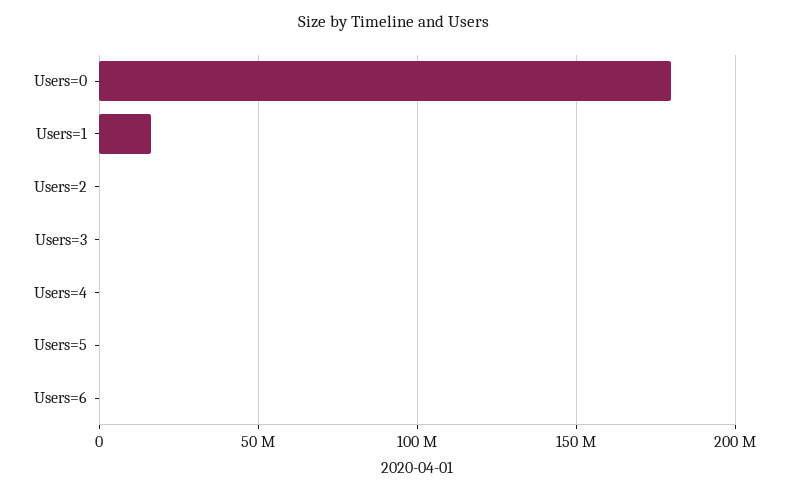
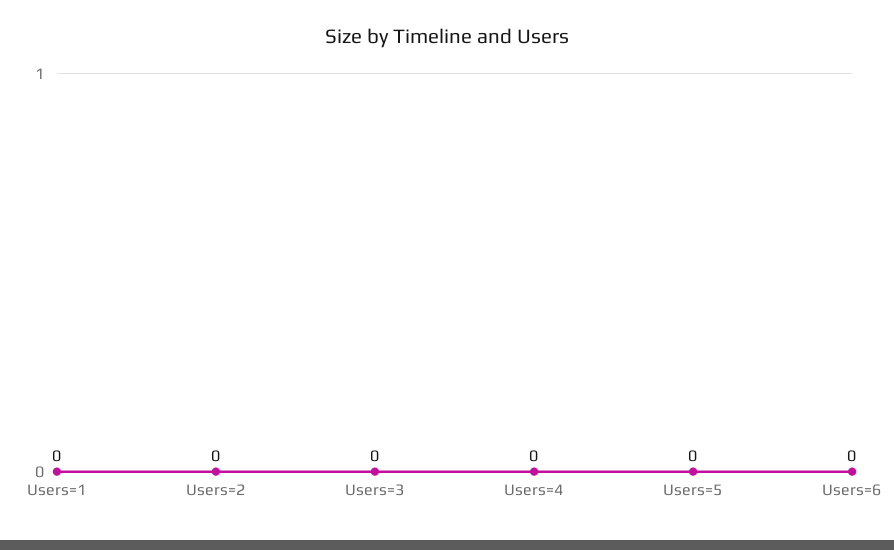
  {
-   "Users=0": 180000000,
-   "Users=1": 15000000,
+   "Users=1": 0,
    "Users=2": 0,
    "Users=3": 0,
    "Users=4": 0,
    "Users=5": 0,
    "Users=6": 0
  }

